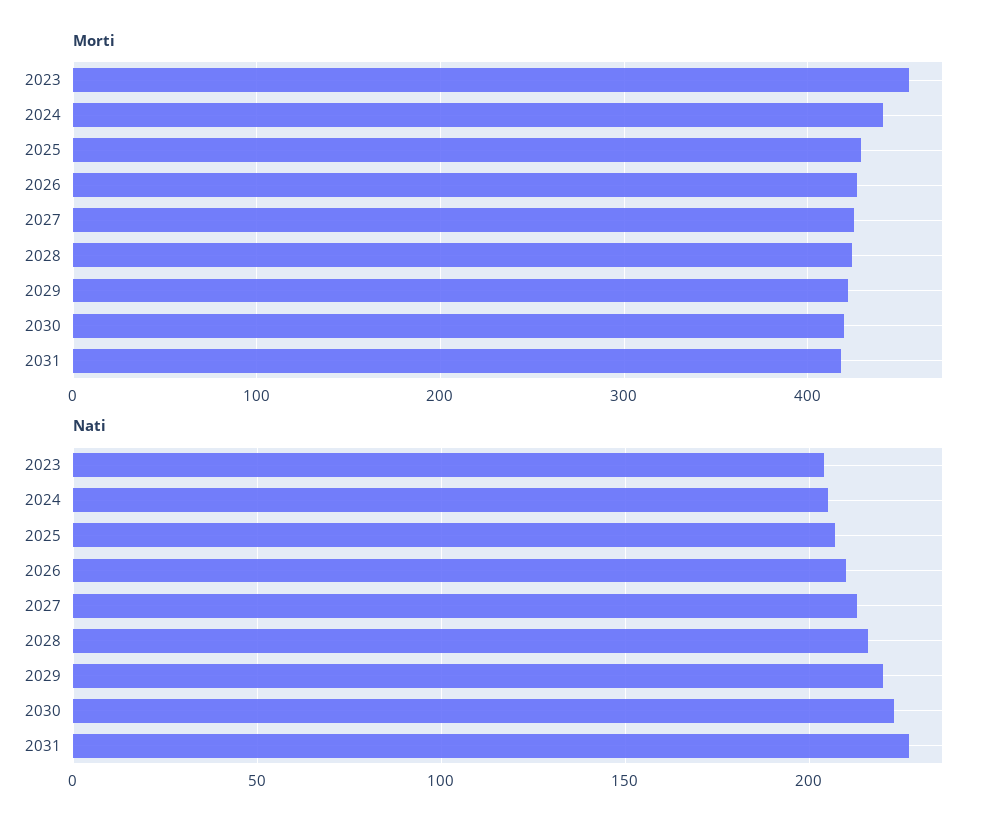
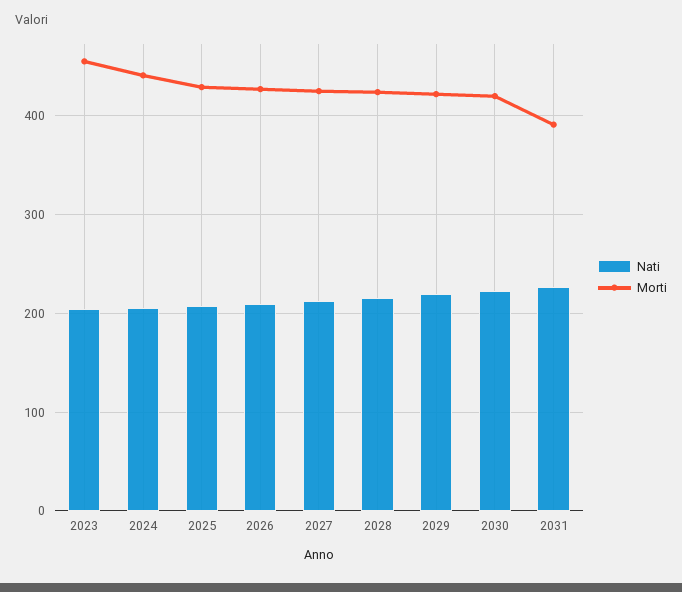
  {
    "Morti": {
      "2023": 460,
      "2024": 440,
      "2025": 430,
      "2026": 430,
      "2027": 430,
      "2028": 420,
      "2029": 420,
      "2030": 420,
-     "2031": 420
+     "2031": 390
    },
    "Nati": {
      "2023": 205,
      "2024": 205,
      "2025": 205,
      "2026": 210,
      "2027": 215,
      "2028": 215,
      "2029": 220,
      "2030": 225,
      "2031": 225
    }
  }

